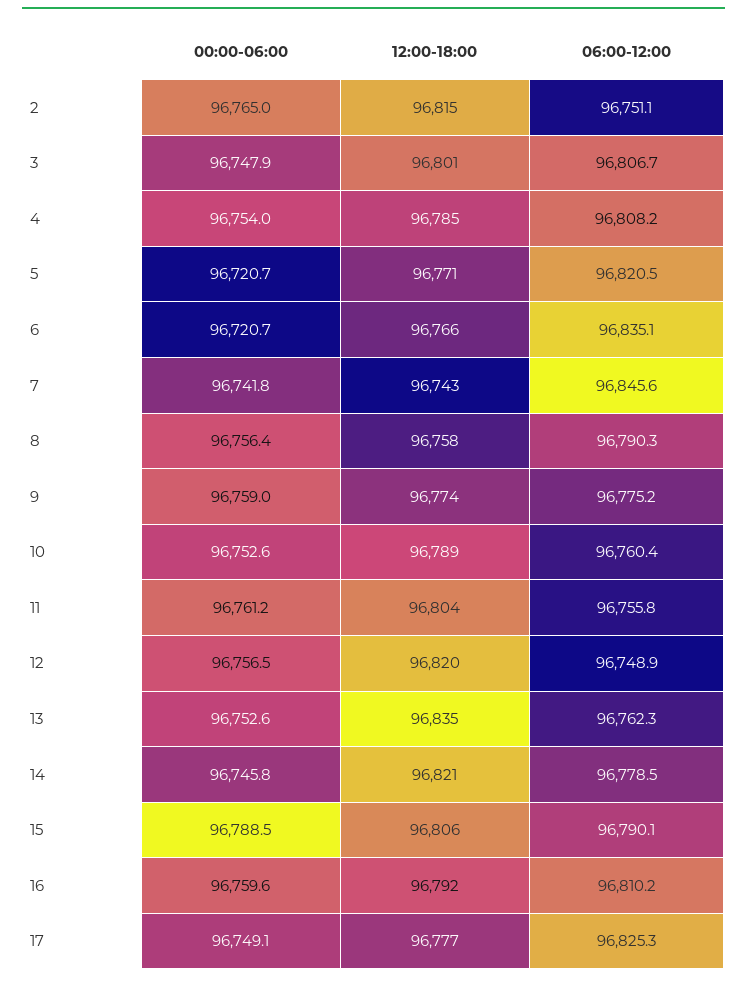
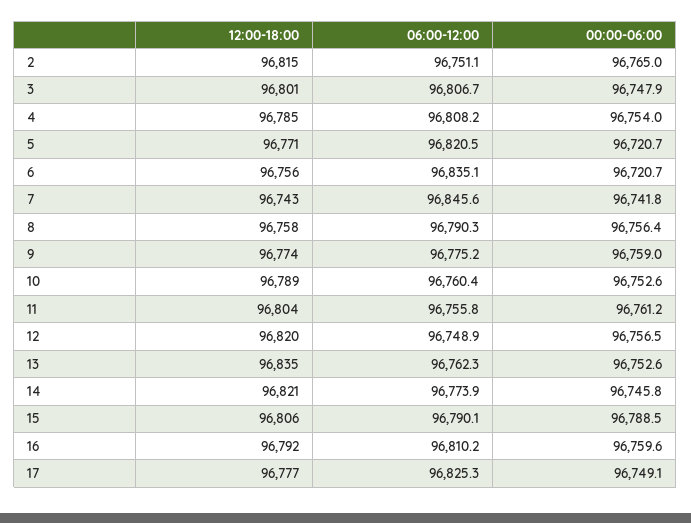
  {
    "00:00-06:00": {
      "2": 96765,
      "3": 96747.9,
      "4": 96754,
      "5": 96720.7,
      "6": 96720.7,
      "7": 96741.8,
      "8": 96756.4,
      "9": 96759,
      "10": 96752.6,
      "11": 96761.2,
      "12": 96756.5,
      "13": 96752.6,
      "14": 96745.8,
      "15": 96788.5,
      "16": 96759.6,
      "17": 96749.1
    },
    "12:00-18:00": {
      "2": 96815,
      "3": 96801,
      "4": 96785,
      "5": 96771,
-     "6": 96766,
+     "6": 96756,
      "7": 96743,
      "8": 96758,
      "9": 96774,
      "10": 96789,
      "11": 96804,
      "12": 96820,
      "13": 96835,
      "14": 96821,
      "15": 96806,
      "16": 96792,
      "17": 96777
    },
    "06:00-12:00": {
      "2": 96751.1,
      "3": 96806.7,
      "4": 96808.2,
      "5": 96820.5,
      "6": 96835.1,
      "7": 96845.6,
      "8": 96790.3,
      "9": 96775.2,
      "10": 96760.4,
      "11": 96755.8,
      "12": 96748.9,
      "13": 96762.3,
-     "14": 96778.5,
+     "14": 96773.9,
      "15": 96790.1,
      "16": 96810.2,
      "17": 96825.3
    }
  }

